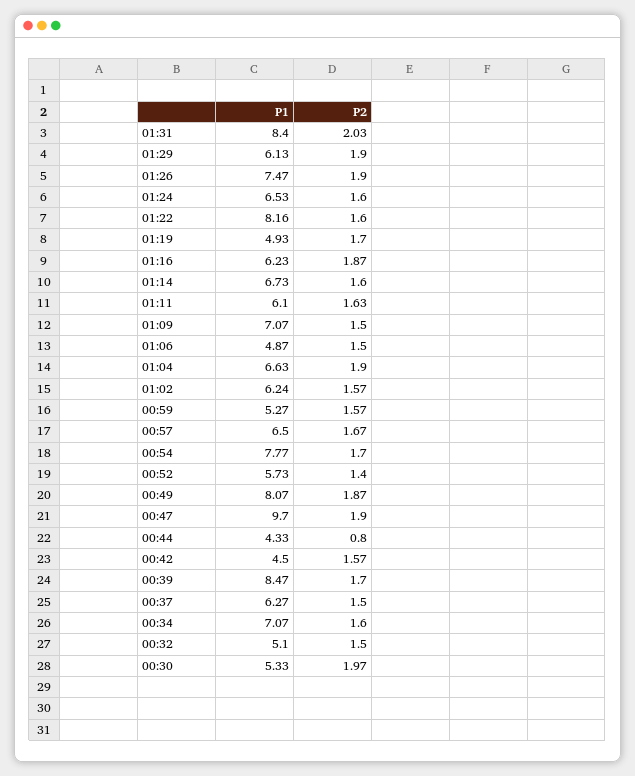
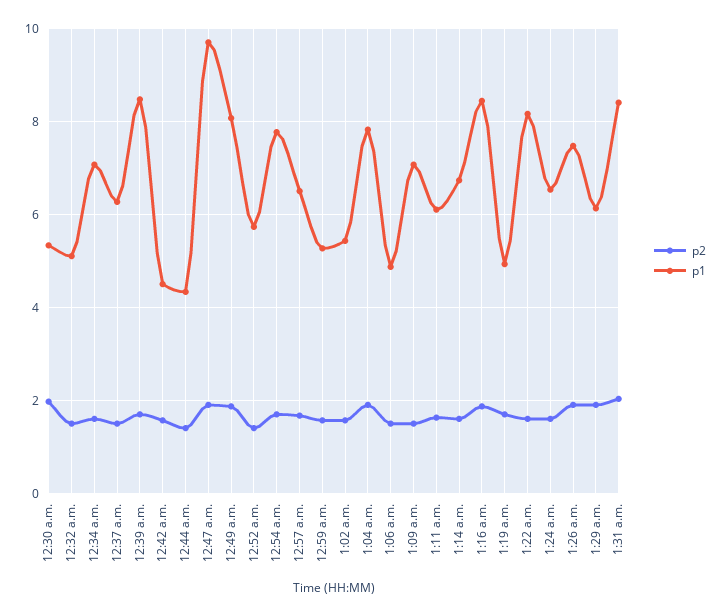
  {
    "P1": {
      "01:31": 8.4,
      "01:29": 6.13,
      "01:26": 7.47,
      "01:24": 6.53,
      "01:22": 8.16,
      "01:19": 4.93,
-     "01:16": 6.23,
+     "01:16": 8.4,
      "01:14": 6.73,
      "01:11": 6.1,
      "01:09": 7.07,
      "01:06": 4.87,
-     "01:04": 6.63,
+     "01:04": 7.8,
-     "01:02": 6.24,
+     "01:02": 5.4,
      "00:59": 5.27,
      "00:57": 6.5,
      "00:54": 7.77,
      "00:52": 5.73,
      "00:49": 8.07,
      "00:47": 9.7,
      "00:44": 4.33,
      "00:42": 4.5,
      "00:39": 8.47,
      "00:37": 6.27,
      "00:34": 7.07,
      "00:32": 5.1,
      "00:30": 5.33
    },
    "P2": {
      "01:31": 2.03,
      "01:29": 1.9,
      "01:26": 1.9,
      "01:24": 1.6,
      "01:22": 1.6,
      "01:19": 1.7,
      "01:16": 1.87,
      "01:14": 1.6,
      "01:11": 1.63,
      "01:09": 1.5,
      "01:06": 1.5,
      "01:04": 1.9,
      "01:02": 1.57,
      "00:59": 1.57,
      "00:57": 1.67,
      "00:54": 1.7,
      "00:52": 1.4,
      "00:49": 1.87,
      "00:47": 1.9,
-     "00:44": 0.8,
+     "00:44": 1.4,
      "00:42": 1.57,
      "00:39": 1.7,
      "00:37": 1.5,
      "00:34": 1.6,
      "00:32": 1.5,
      "00:30": 1.97
    }
  }

